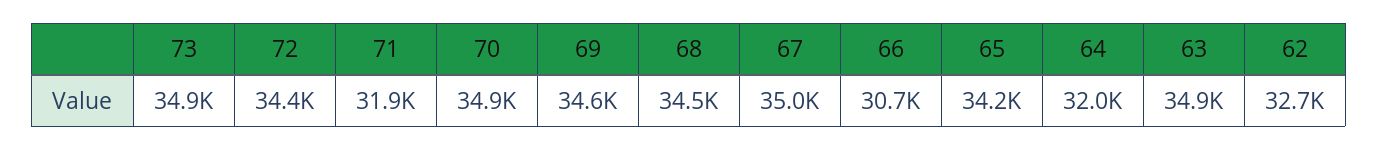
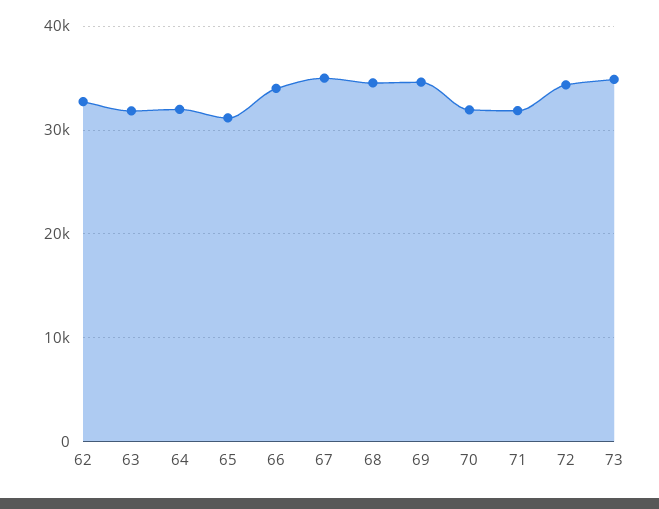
  {
    "73": 34900,
    "72": 34400,
    "71": 31900,
-   "70": 34900,
+   "70": 32000,
    "69": 34600,
    "68": 34500,
    "67": 35000,
-   "66": 30700,
+   "66": 34000,
-   "65": 34200,
+   "65": 31000,
    "64": 32000,
-   "63": 34900,
+   "63": 32000,
    "62": 32700
  }

